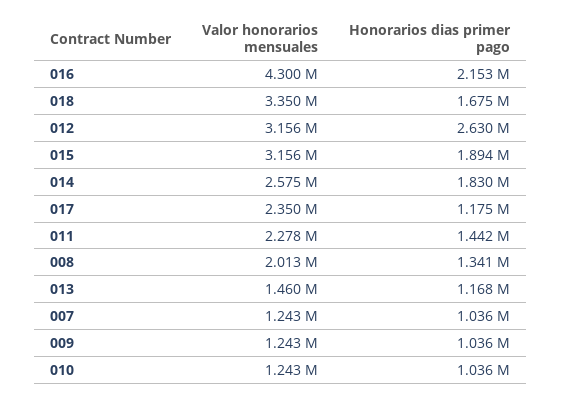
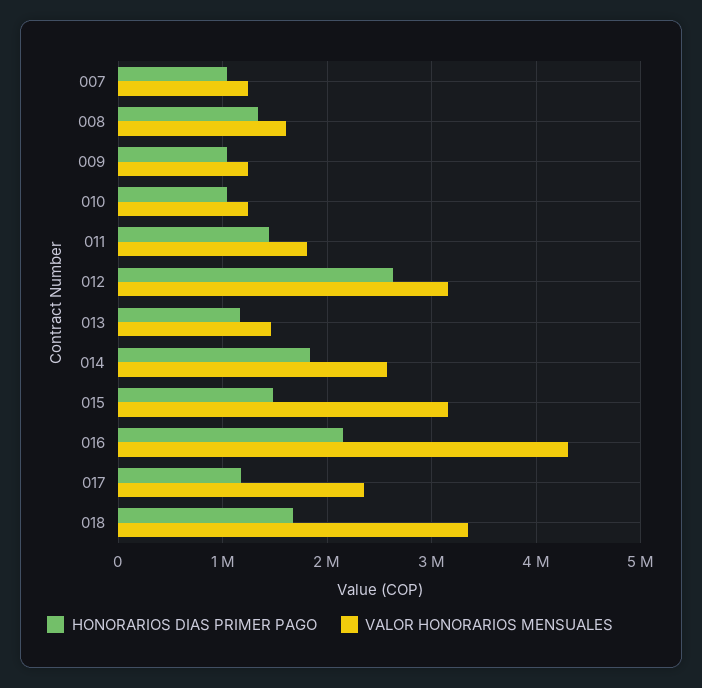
  {
    "Valor honorarios mensuales": {
      "016": 4300000,
      "018": 3350000,
      "012": 3156000,
      "015": 3156000,
      "014": 2575000,
      "017": 2350000,
-     "011": 2278000,
+     "011": 1800000,
-     "008": 2013000,
+     "008": 1600000,
      "013": 1460000,
      "007": 1243000,
      "009": 1243000,
      "010": 1243000
    },
    "Honorarios dias primer pago": {
      "016": 2153000,
      "018": 1675000,
      "012": 2630000,
-     "015": 1894000,
+     "015": 1500000,
      "014": 1830000,
      "017": 1175000,
      "011": 1442000,
      "008": 1341000,
      "013": 1168000,
      "007": 1036000,
      "009": 1036000,
      "010": 1036000
    }
  }

